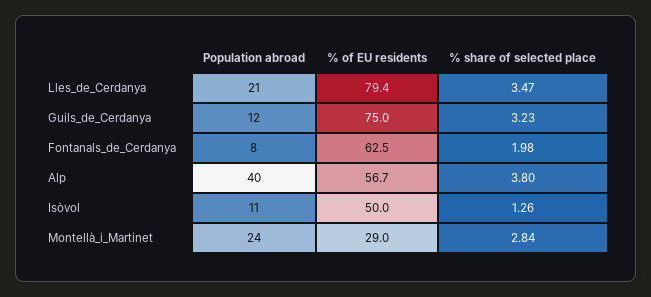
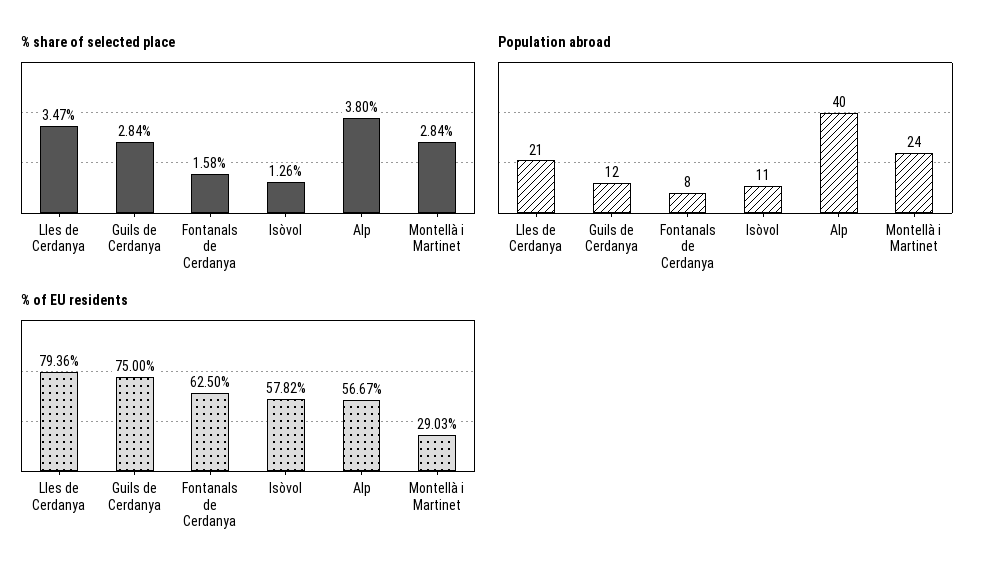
  {
    "Population abroad": {
      "Lles_de_Cerdanya": 21,
      "Guils_de_Cerdanya": 12,
      "Fontanals_de_Cerdanya": 8,
      "Alp": 40,
      "Isòvol": 11,
      "Montellà_i_Martinet": 24
    },
    "% of EU residents": {
      "Lles_de_Cerdanya": 79.36,
      "Guils_de_Cerdanya": 75,
      "Fontanals_de_Cerdanya": 62.5,
      "Alp": 56.67,
-     "Isòvol": 50,
+     "Isòvol": 57.82,
      "Montellà_i_Martinet": 29.03
    },
    "% share of selected place": {
      "Lles_de_Cerdanya": 3.47,
-     "Guils_de_Cerdanya": 3.23,
+     "Guils_de_Cerdanya": 2.84,
-     "Fontanals_de_Cerdanya": 1.98,
+     "Fontanals_de_Cerdanya": 1.58,
      "Alp": 3.8,
      "Isòvol": 1.26,
      "Montellà_i_Martinet": 2.84
    }
  }

